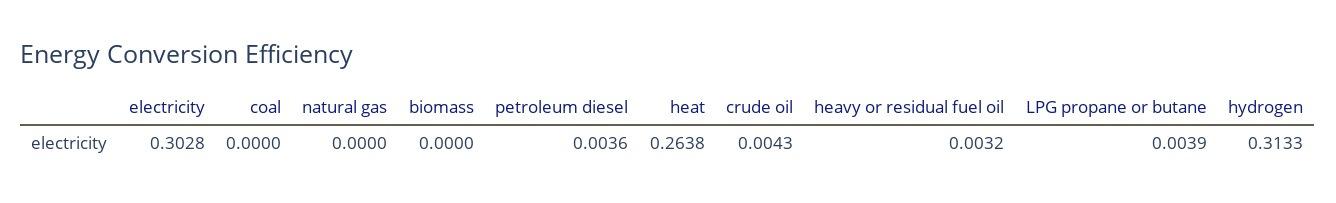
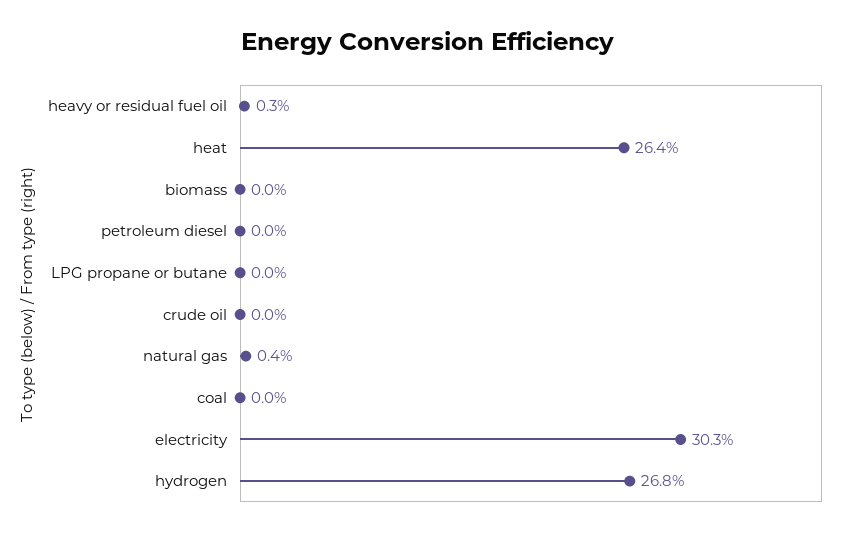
  {
    "electricity": 0.3028,
    "coal": 0,
-   "natural gas": 0,
+   "natural gas": 0.004,
    "biomass": 0,
-   "petroleum diesel": 0.0036,
+   "petroleum diesel": 0,
    "heat": 0.2638,
-   "crude oil": 0.0043,
+   "crude oil": 0,
    "heavy or residual fuel oil": 0.0032,
-   "LPG propane or butane": 0.0039,
+   "LPG propane or butane": 0,
-   "hydrogen": 0.3133
+   "hydrogen": 0.268
  }

